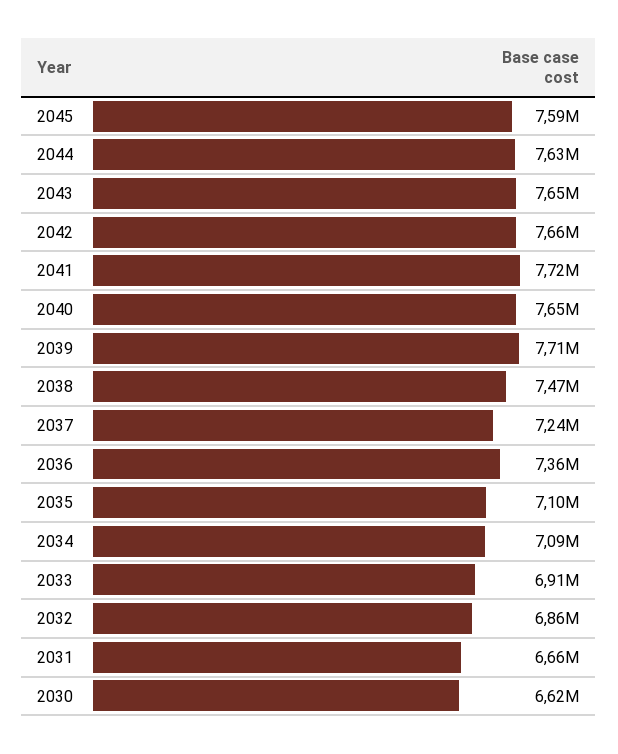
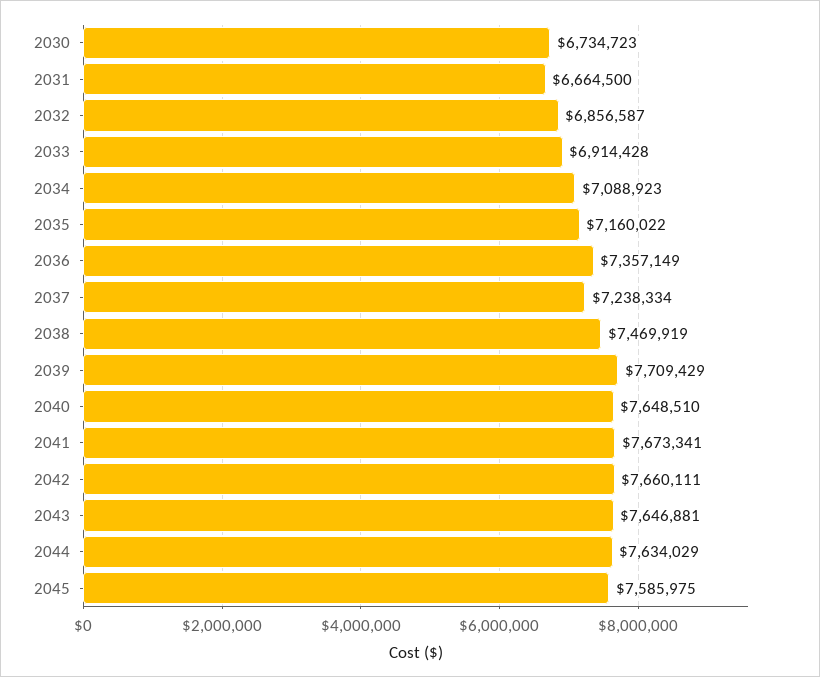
  {
    "2045": 7585975,
    "2044": 7634029,
    "2043": 7646881,
    "2042": 7660111,
-   "2041": 7720000,
+   "2041": 7673341,
    "2040": 7648510,
    "2039": 7709429,
    "2038": 7469919,
    "2037": 7238334,
    "2036": 7357149,
-   "2035": 7100000,
+   "2035": 7160022,
    "2034": 7088923,
    "2033": 6914428,
    "2032": 6856587,
    "2031": 6664500,
-   "2030": 6620000
+   "2030": 6734723
  }

